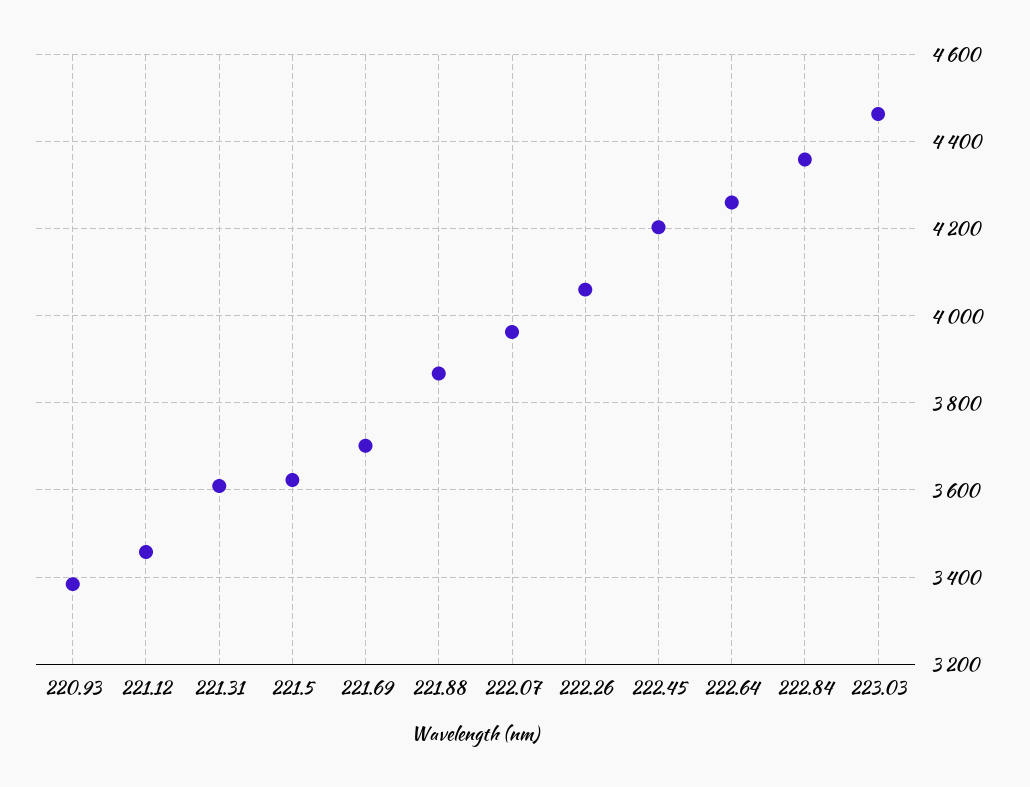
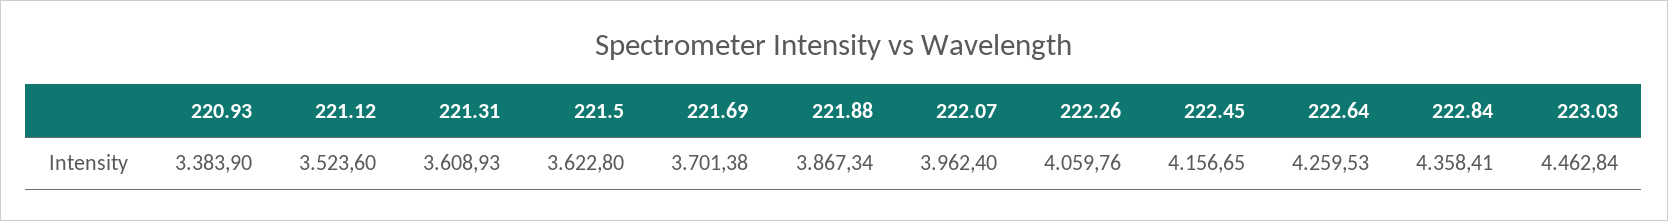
  {
    "220.93": 3383.9,
-   "221.12": 3460,
+   "221.12": 3523.6,
    "221.31": 3608.93,
    "221.5": 3622.8,
    "221.69": 3701.38,
    "221.88": 3867.34,
    "222.07": 3962.4,
    "222.26": 4059.76,
-   "222.45": 4200,
+   "222.45": 4156.65,
    "222.64": 4259.53,
    "222.84": 4358.41,
    "223.03": 4462.84
  }

